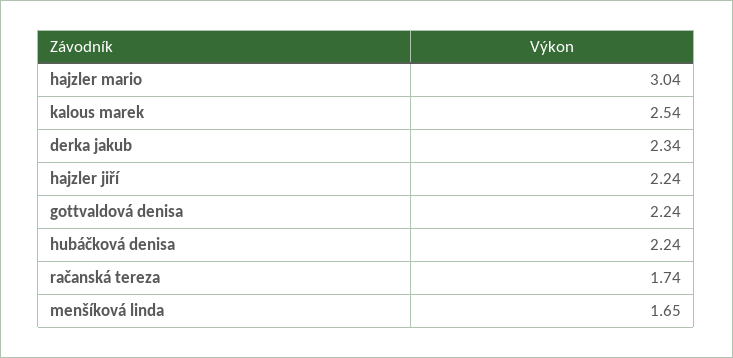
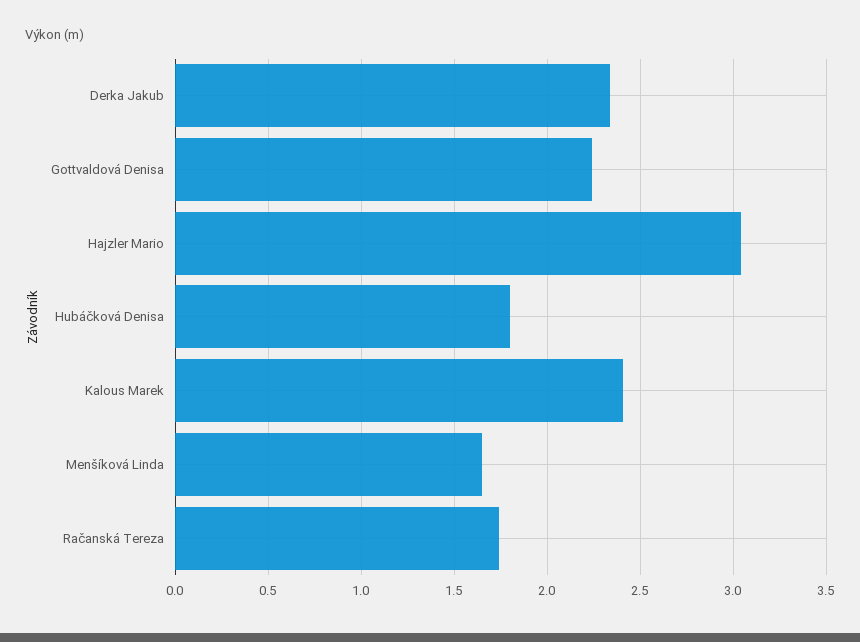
  {
    "hajzler mario": 3.04,
-   "kalous marek": 2.54,
+   "kalous marek": 2.4,
    "derka jakub": 2.34,
-   "hajzler jiří": 2.24,
    "gottvaldová denisa": 2.24,
-   "hubáčková denisa": 2.24,
+   "hubáčková denisa": 1.8,
    "račanská tereza": 1.74,
    "menšíková linda": 1.65
  }

